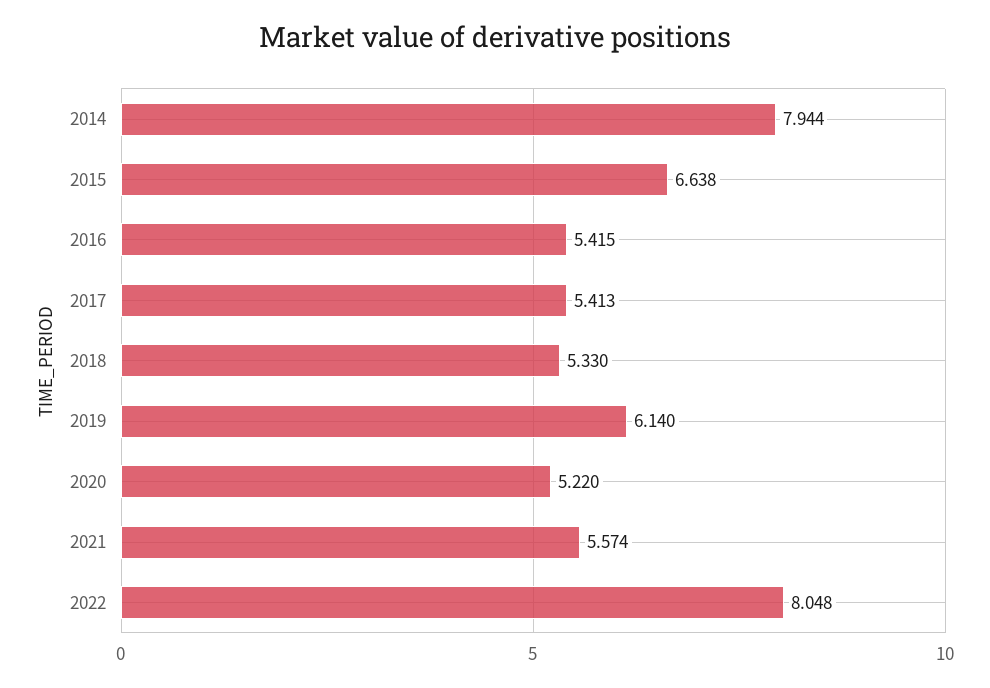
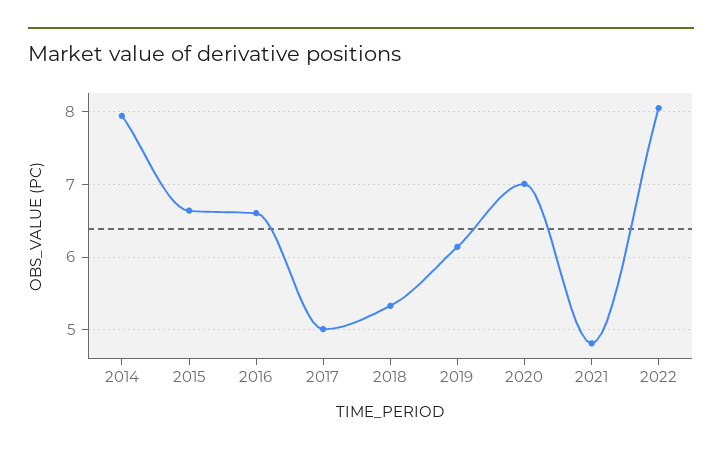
  {
    "2014": 7.944,
    "2015": 6.638,
-   "2016": 5.415,
+   "2016": 6.6,
-   "2017": 5.413,
+   "2017": 5,
    "2018": 5.33,
    "2019": 6.14,
-   "2020": 5.22,
+   "2020": 7,
-   "2021": 5.574,
+   "2021": 4.8,
    "2022": 8.048
  }

